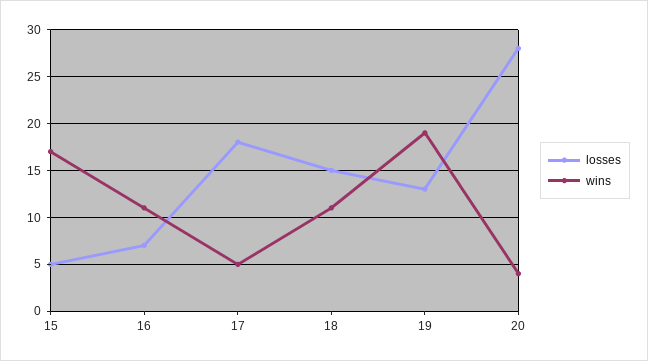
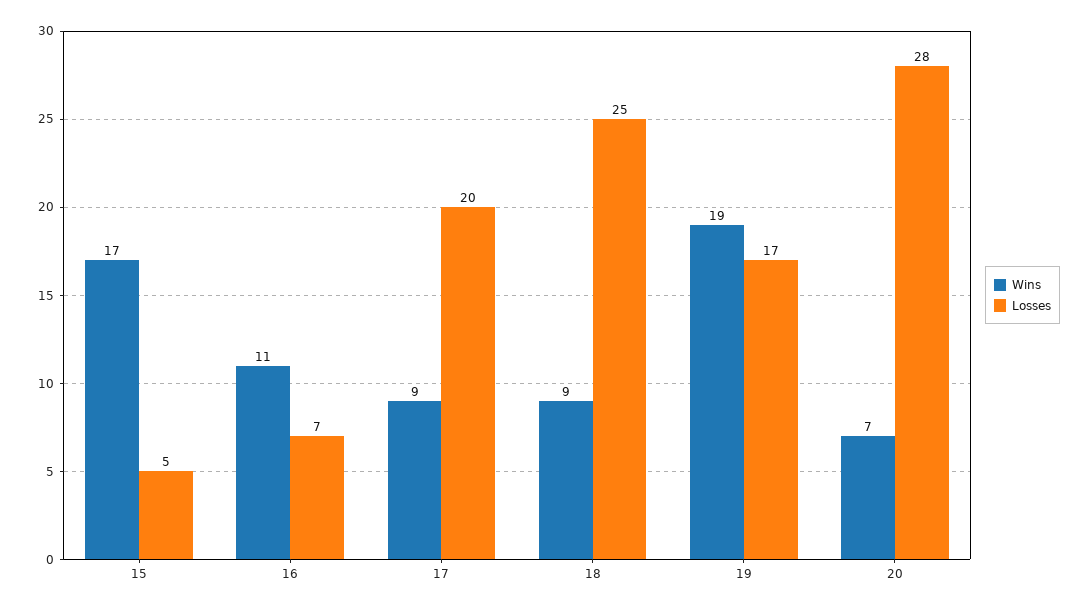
  {
    "losses": {
      "15": 5,
      "16": 7,
-     "17": 18,
+     "17": 20,
-     "18": 15,
+     "18": 25,
-     "19": 13,
+     "19": 17,
      "20": 28
    },
    "wins": {
      "15": 17,
      "16": 11,
-     "17": 5,
+     "17": 9,
-     "18": 11,
+     "18": 9,
      "19": 19,
-     "20": 4
+     "20": 7
    }
  }

